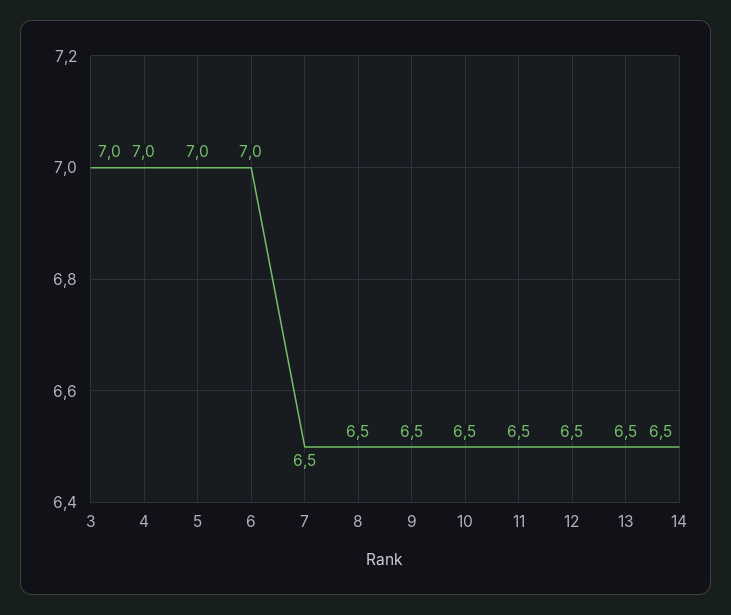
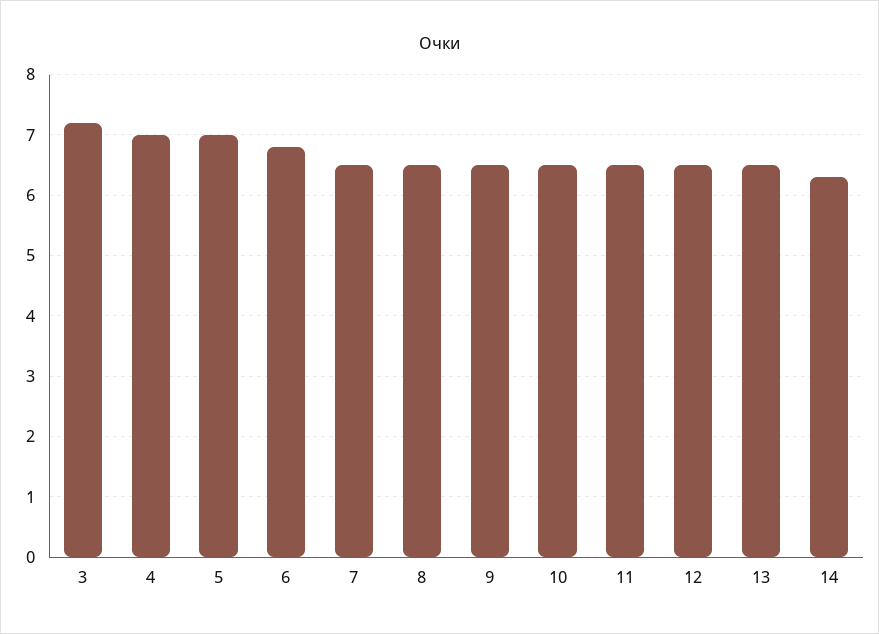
  {
-   "3": 7,
+   "3": 7.2,
    "4": 7,
    "5": 7,
-   "6": 7,
+   "6": 6.8,
    "7": 6.5,
    "8": 6.5,
    "9": 6.5,
    "10": 6.5,
    "11": 6.5,
    "12": 6.5,
    "13": 6.5,
-   "14": 6.5
+   "14": 6.3
  }

